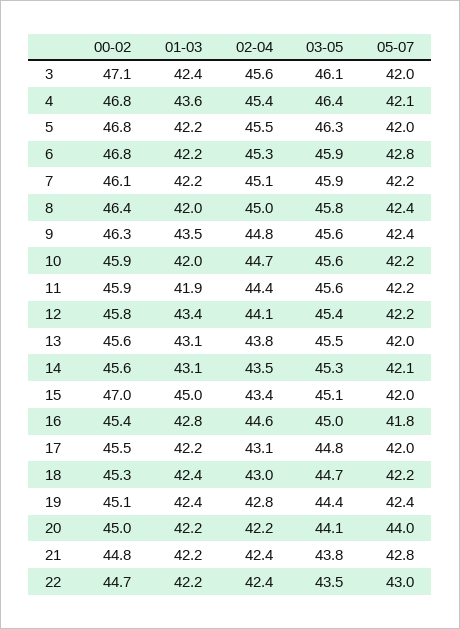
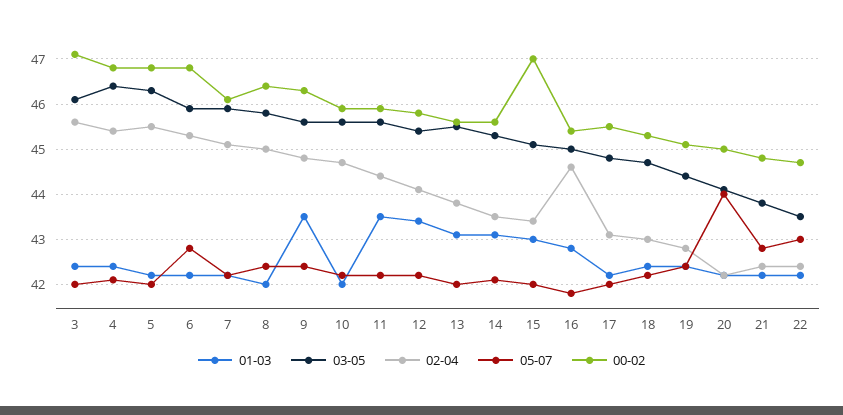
  {
    "00-02": {
      "3": 47.1,
      "4": 46.8,
      "5": 46.8,
      "6": 46.8,
      "7": 46.1,
      "8": 46.4,
      "9": 46.3,
      "10": 45.9,
      "11": 45.9,
      "12": 45.8,
      "13": 45.6,
      "14": 45.6,
      "15": 47,
      "16": 45.4,
      "17": 45.5,
      "18": 45.3,
      "19": 45.1,
      "20": 45,
      "21": 44.8,
      "22": 44.7
    },
    "01-03": {
      "3": 42.4,
-     "4": 43.6,
+     "4": 42.5,
      "5": 42.2,
      "6": 42.2,
      "7": 42.2,
      "8": 42,
      "9": 43.5,
      "10": 42,
-     "11": 41.9,
+     "11": 43.5,
      "12": 43.4,
      "13": 43.1,
      "14": 43.1,
-     "15": 45,
+     "15": 43,
      "16": 42.8,
      "17": 42.2,
      "18": 42.4,
      "19": 42.4,
      "20": 42.2,
      "21": 42.2,
      "22": 42.2
    },
    "02-04": {
      "3": 45.6,
      "4": 45.4,
      "5": 45.5,
      "6": 45.3,
      "7": 45.1,
      "8": 45,
      "9": 44.8,
      "10": 44.7,
      "11": 44.4,
      "12": 44.1,
      "13": 43.8,
      "14": 43.5,
      "15": 43.4,
      "16": 44.6,
      "17": 43.1,
      "18": 43,
      "19": 42.8,
      "20": 42.2,
      "21": 42.4,
      "22": 42.4
    },
    "03-05": {
      "3": 46.1,
      "4": 46.4,
      "5": 46.3,
      "6": 45.9,
      "7": 45.9,
      "8": 45.8,
      "9": 45.6,
      "10": 45.6,
      "11": 45.6,
      "12": 45.4,
      "13": 45.5,
      "14": 45.3,
      "15": 45.1,
      "16": 45,
      "17": 44.8,
      "18": 44.7,
      "19": 44.4,
      "20": 44.1,
      "21": 43.8,
      "22": 43.5
    },
    "05-07": {
      "3": 42,
      "4": 42.1,
      "5": 42,
      "6": 42.8,
      "7": 42.2,
      "8": 42.4,
      "9": 42.4,
      "10": 42.2,
      "11": 42.2,
      "12": 42.2,
      "13": 42,
      "14": 42.1,
      "15": 42,
      "16": 41.8,
      "17": 42,
      "18": 42.2,
      "19": 42.4,
      "20": 44,
      "21": 42.8,
      "22": 43
    }
  }

